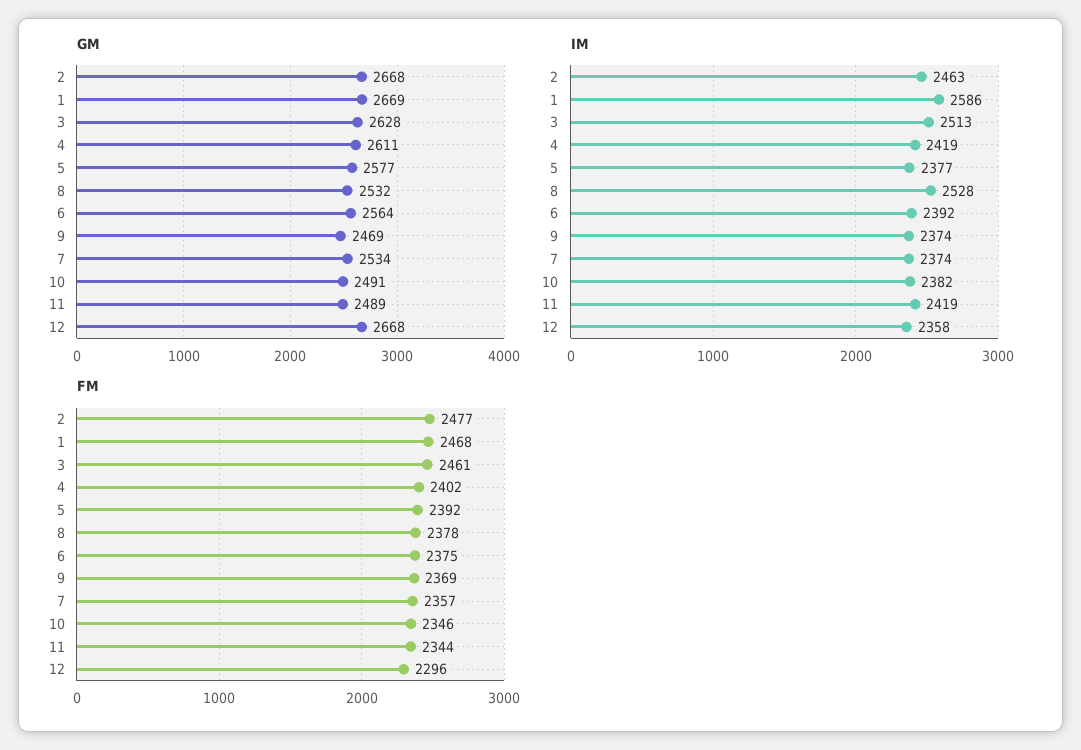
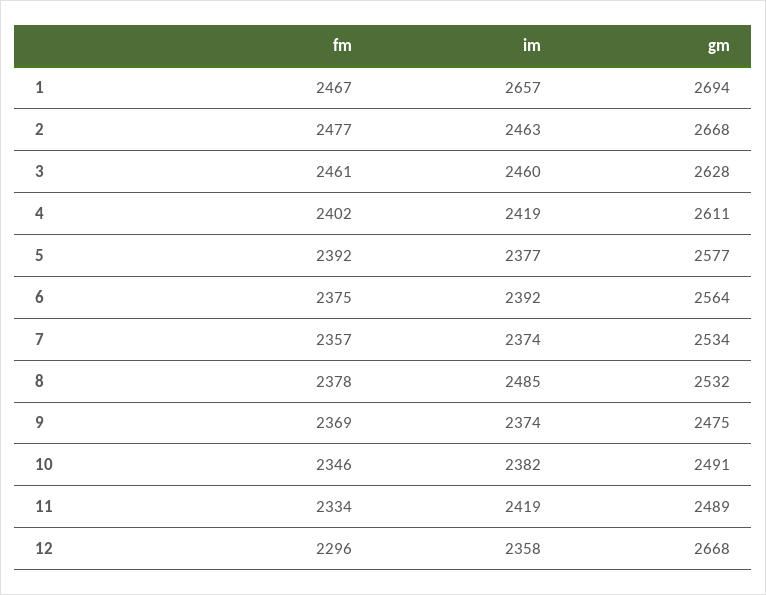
  {
    "GM": {
      "2": 2668,
-     "1": 2669,
+     "1": 2694,
      "3": 2628,
      "4": 2611,
      "5": 2577,
      "8": 2532,
      "6": 2564,
-     "9": 2469,
+     "9": 2475,
      "7": 2534,
      "10": 2491,
      "11": 2489,
      "12": 2668
    },
    "IM": {
      "2": 2463,
-     "1": 2586,
+     "1": 2657,
-     "3": 2513,
+     "3": 2460,
      "4": 2419,
      "5": 2377,
-     "8": 2528,
+     "8": 2485,
      "6": 2392,
      "9": 2374,
      "7": 2374,
      "10": 2382,
      "11": 2419,
      "12": 2358
    },
    "FM": {
      "2": 2477,
-     "1": 2468,
+     "1": 2467,
      "3": 2461,
      "4": 2402,
      "5": 2392,
      "8": 2378,
      "6": 2375,
      "9": 2369,
      "7": 2357,
      "10": 2346,
-     "11": 2344,
+     "11": 2334,
      "12": 2296
    }
  }

